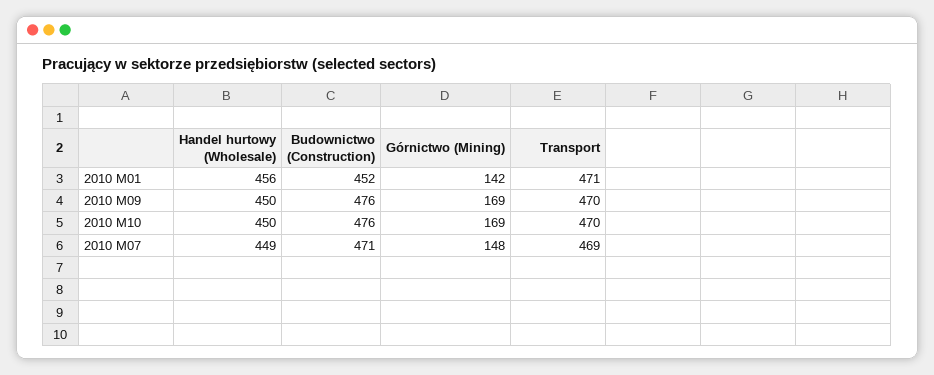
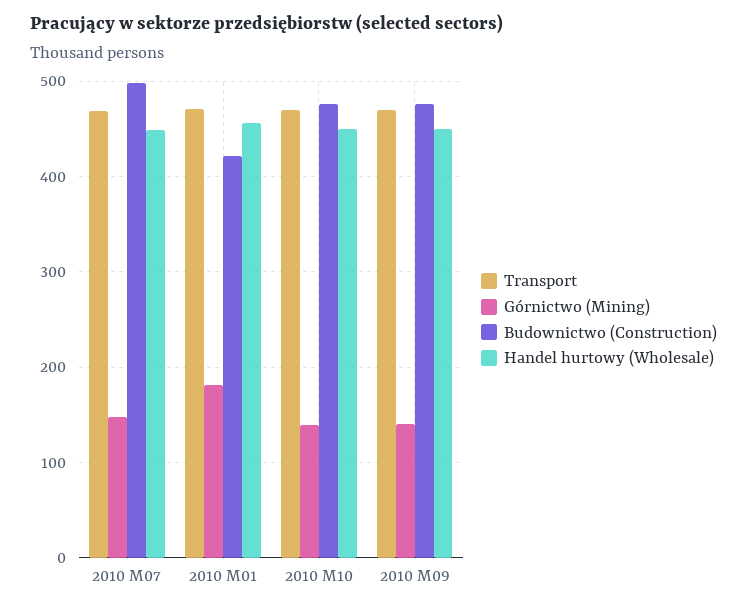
  {
    "Handel hurtowy (Wholesale)": {
      "2010 M01": 456,
      "2010 M09": 450,
      "2010 M10": 450,
      "2010 M07": 449
    },
    "Budownictwo (Construction)": {
-     "2010 M01": 452,
+     "2010 M01": 420,
      "2010 M09": 476,
      "2010 M10": 476,
-     "2010 M07": 471
+     "2010 M07": 500
    },
    "Górnictwo (Mining)": {
-     "2010 M01": 142,
+     "2010 M01": 180,
-     "2010 M09": 169,
+     "2010 M09": 140,
-     "2010 M10": 169,
+     "2010 M10": 140,
      "2010 M07": 148
    },
    "Transport": {
      "2010 M01": 471,
      "2010 M09": 470,
      "2010 M10": 470,
      "2010 M07": 469
    }
  }

